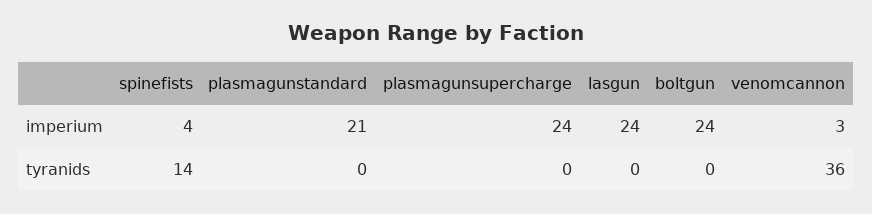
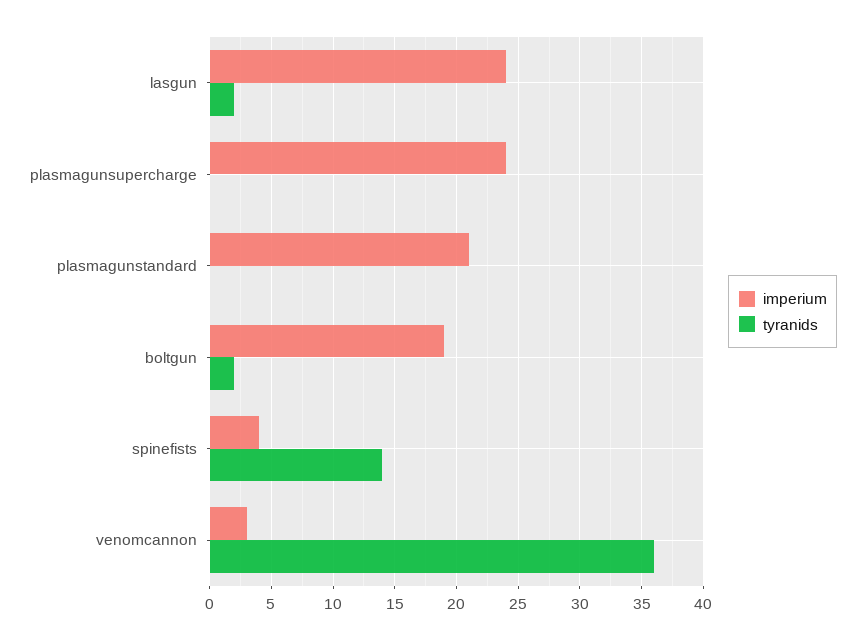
  {
    "imperium": {
      "spinefists": 4,
      "plasmagunstandard": 21,
      "plasmagunsupercharge": 24,
      "lasgun": 24,
-     "boltgun": 24,
+     "boltgun": 19,
      "venomcannon": 3
    },
    "tyranids": {
      "spinefists": 14,
      "plasmagunstandard": 0,
      "plasmagunsupercharge": 0,
-     "lasgun": 0,
+     "lasgun": 2,
-     "boltgun": 0,
+     "boltgun": 2,
      "venomcannon": 36
    }
  }

